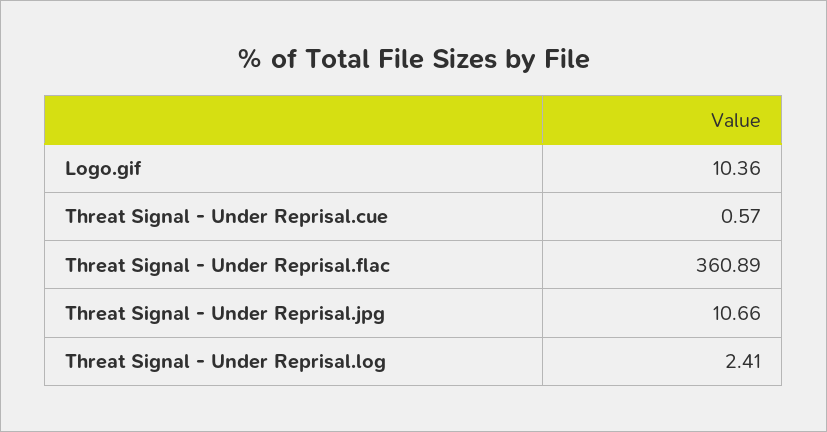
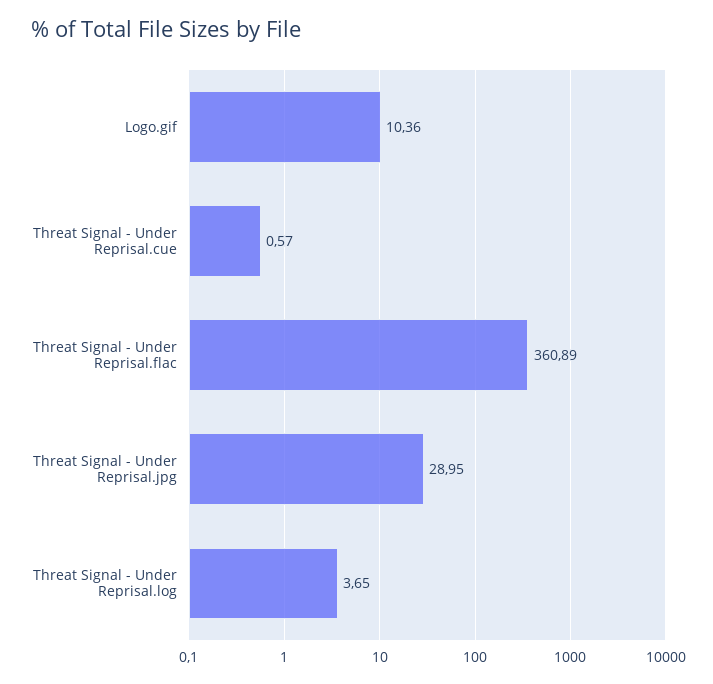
  {
    "Logo.gif": 10.36,
    "Threat Signal - Under Reprisal.cue": 0.57,
    "Threat Signal - Under Reprisal.flac": 360.89,
-   "Threat Signal - Under Reprisal.jpg": 10.66,
+   "Threat Signal - Under Reprisal.jpg": 28.95,
-   "Threat Signal - Under Reprisal.log": 2.41
+   "Threat Signal - Under Reprisal.log": 3.65
  }

